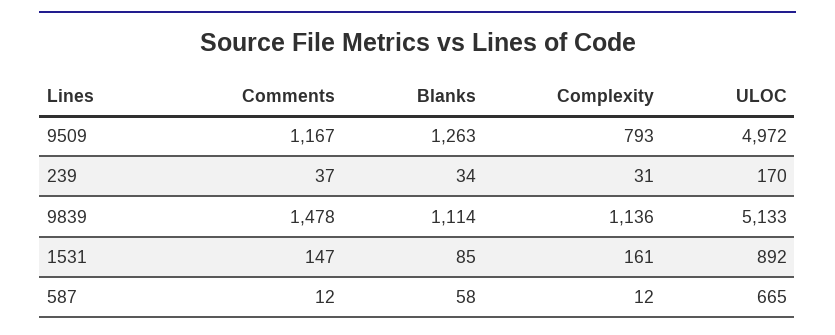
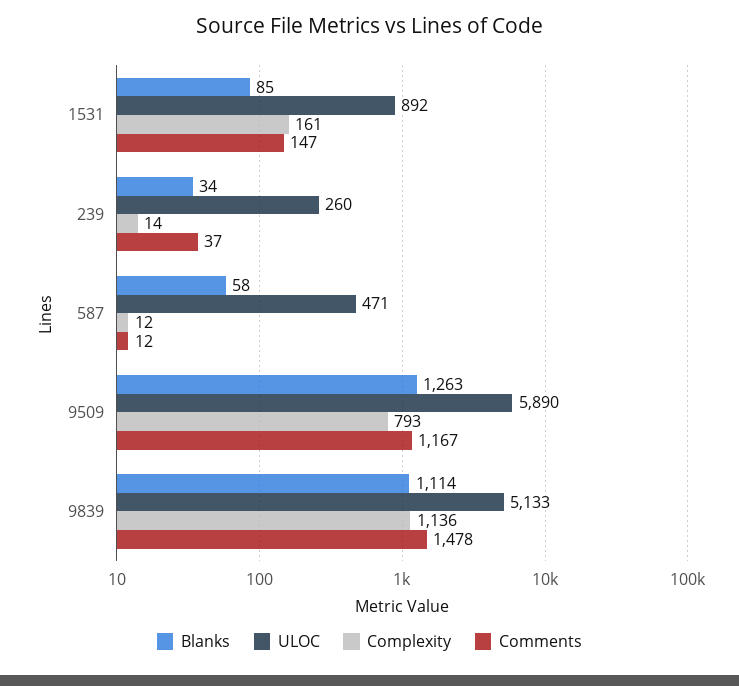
  {
    "Comments": {
      "9509": 1167,
      "239": 37,
      "9839": 1478,
      "1531": 147,
      "587": 12
    },
    "Blanks": {
      "9509": 1263,
      "239": 34,
      "9839": 1114,
      "1531": 85,
      "587": 58
    },
    "Complexity": {
      "9509": 793,
-     "239": 31,
+     "239": 14,
      "9839": 1136,
      "1531": 161,
      "587": 12
    },
    "ULOC": {
-     "9509": 4972,
+     "9509": 5890,
-     "239": 170,
+     "239": 260,
      "9839": 5133,
      "1531": 892,
-     "587": 665
+     "587": 471
    }
  }

